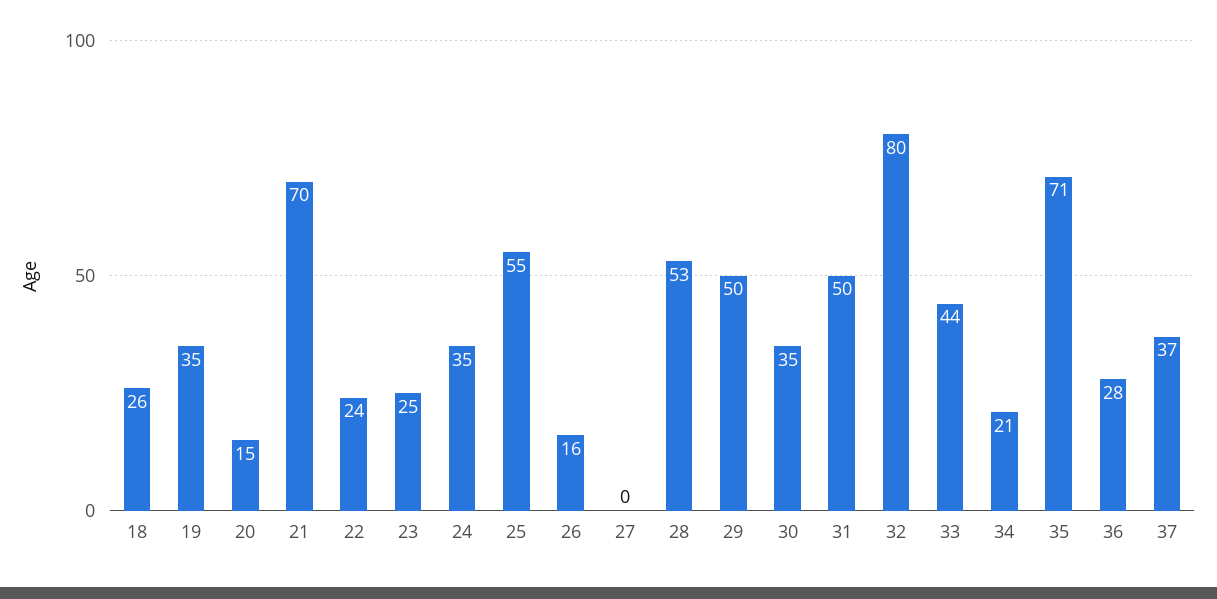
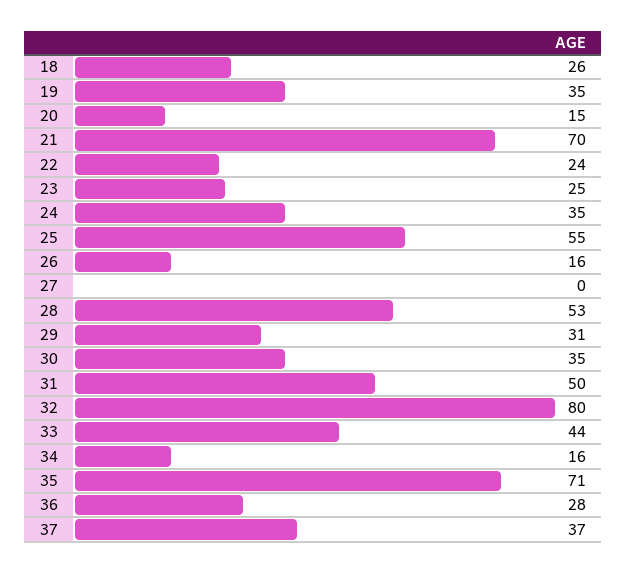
  {
    "18": 26,
    "19": 35,
    "20": 15,
    "21": 70,
    "22": 24,
    "23": 25,
    "24": 35,
    "25": 55,
    "26": 16,
    "27": 0,
    "28": 53,
-   "29": 50,
+   "29": 31,
    "30": 35,
    "31": 50,
    "32": 80,
    "33": 44,
-   "34": 21,
+   "34": 16,
    "35": 71,
    "36": 28,
    "37": 37
  }

